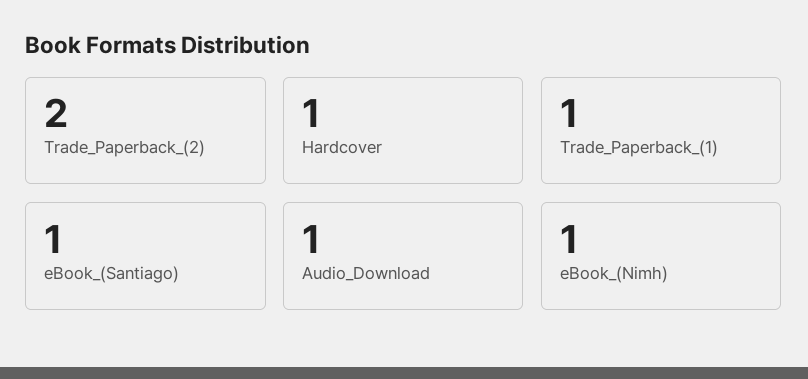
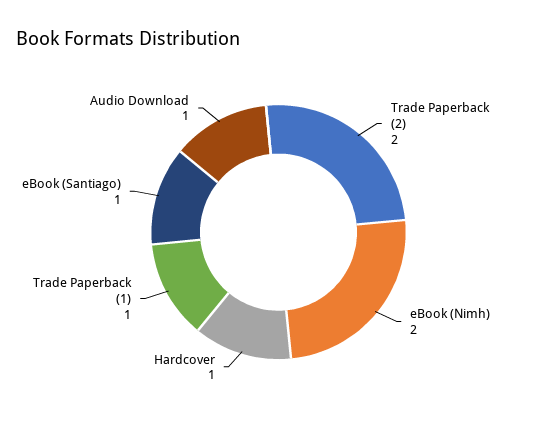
  {
    "Trade_Paperback_(2)": 2,
    "Hardcover": 1,
    "Trade_Paperback_(1)": 1,
    "eBook_(Santiago)": 1,
    "Audio_Download": 1,
-   "eBook_(Nimh)": 1
+   "eBook_(Nimh)": 2
  }

